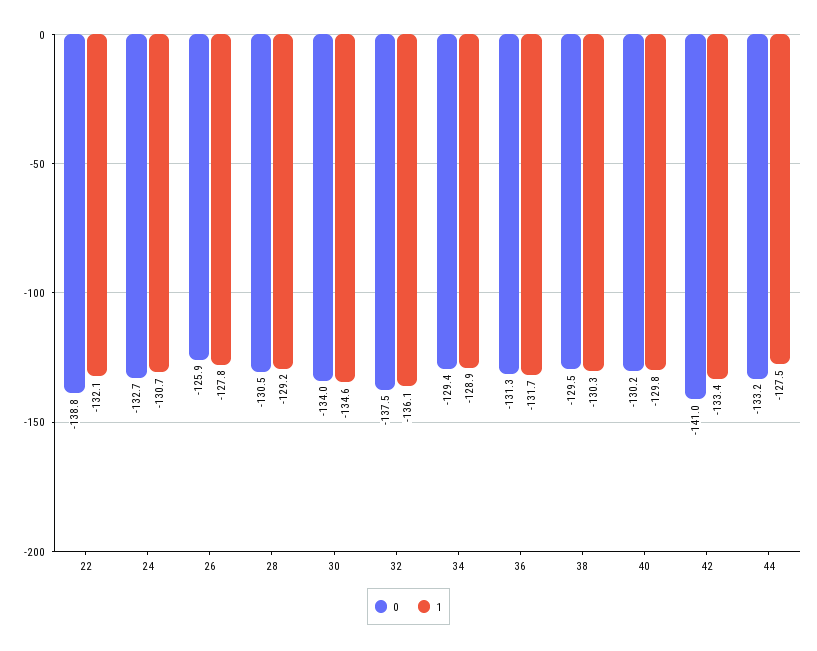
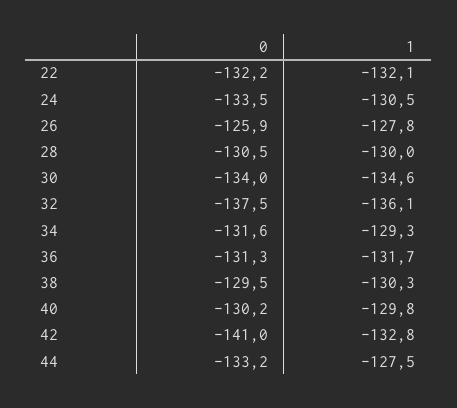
  {
    "0": {
-     "22": -138.8,
+     "22": -132.2,
-     "24": -132.7,
+     "24": -133.5,
      "26": -125.9,
      "28": -130.5,
      "30": -134,
      "32": -137.5,
-     "34": -129.4,
+     "34": -131.6,
      "36": -131.3,
      "38": -129.5,
      "40": -130.2,
      "42": -141,
      "44": -133.2
    },
    "1": {
      "22": -132.1,
-     "24": -130.7,
+     "24": -130.5,
      "26": -127.8,
-     "28": -129.2,
+     "28": -130,
      "30": -134.6,
      "32": -136.1,
-     "34": -128.9,
+     "34": -129.3,
      "36": -131.7,
      "38": -130.3,
      "40": -129.8,
-     "42": -133.4,
+     "42": -132.8,
      "44": -127.5
    }
  }

